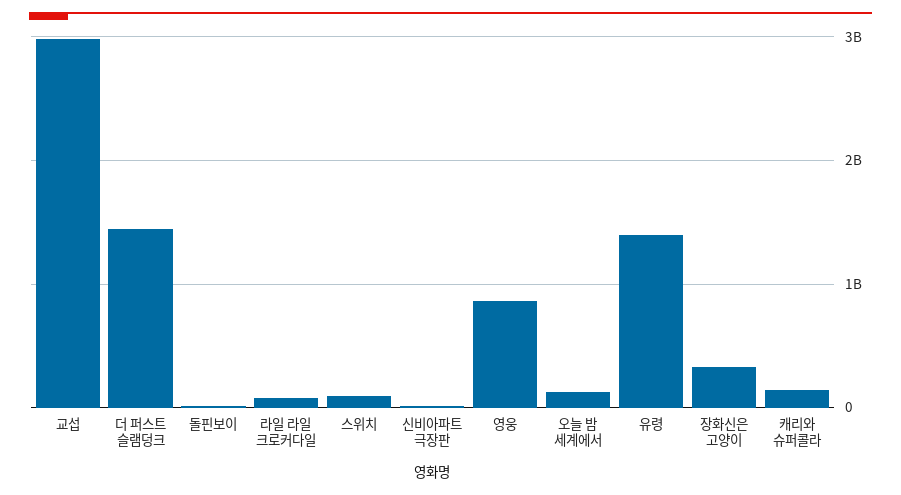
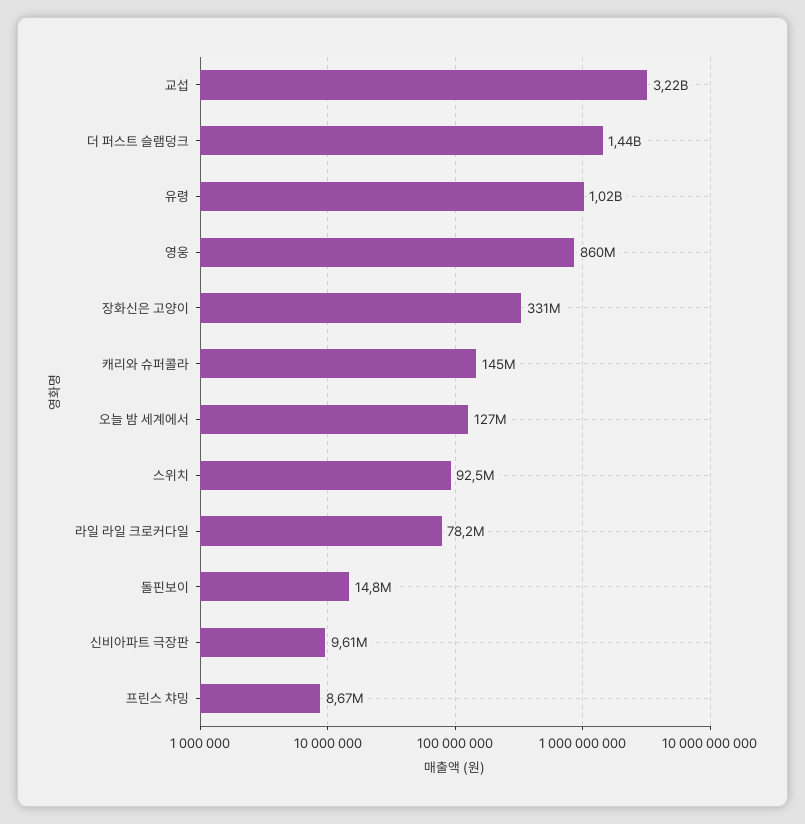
  {
-   "교섭": 3000000000,
+   "교섭": 3220000000,
    "더 퍼스트 슬램덩크": 1440000000,
    "돌핀보이": 14800000,
    "라일 라일 크로커다일": 78200000,
    "스위치": 92500000,
    "신비아파트 극장판": 9610000,
    "영웅": 860000000,
    "오늘 밤 세계에서": 127000000,
-   "유령": 1400000000,
+   "유령": 1020000000,
    "장화신은 고양이": 331000000,
-   "캐리와 슈퍼콜라": 145000000
+   "캐리와 슈퍼콜라": 145000000,
+   "프린스 챠밍": 8670000
  }

